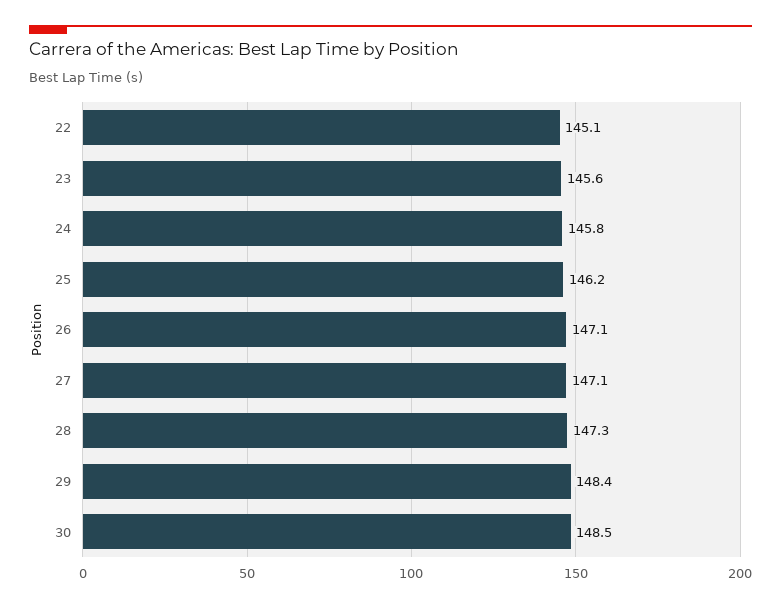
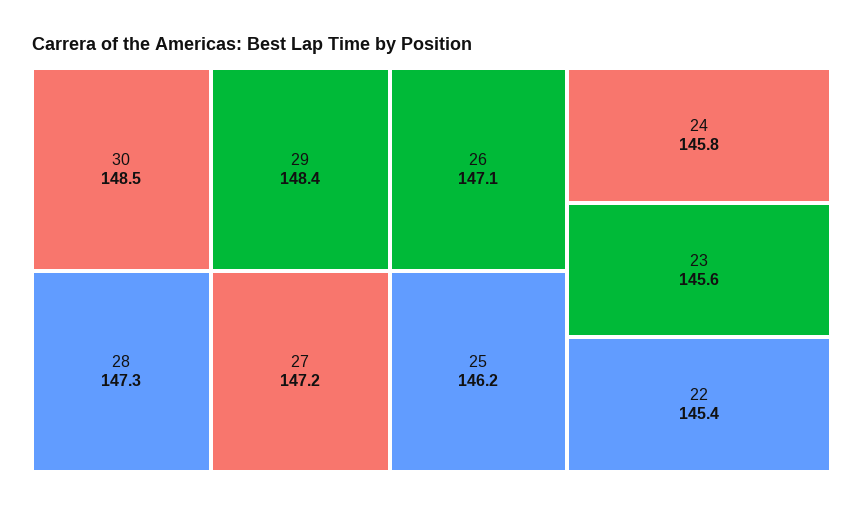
  {
-   "22": 145.1,
+   "22": 145.4,
    "23": 145.6,
    "24": 145.8,
    "25": 146.2,
    "26": 147.1,
-   "27": 147.1,
+   "27": 147.2,
    "28": 147.3,
    "29": 148.4,
    "30": 148.5
  }

